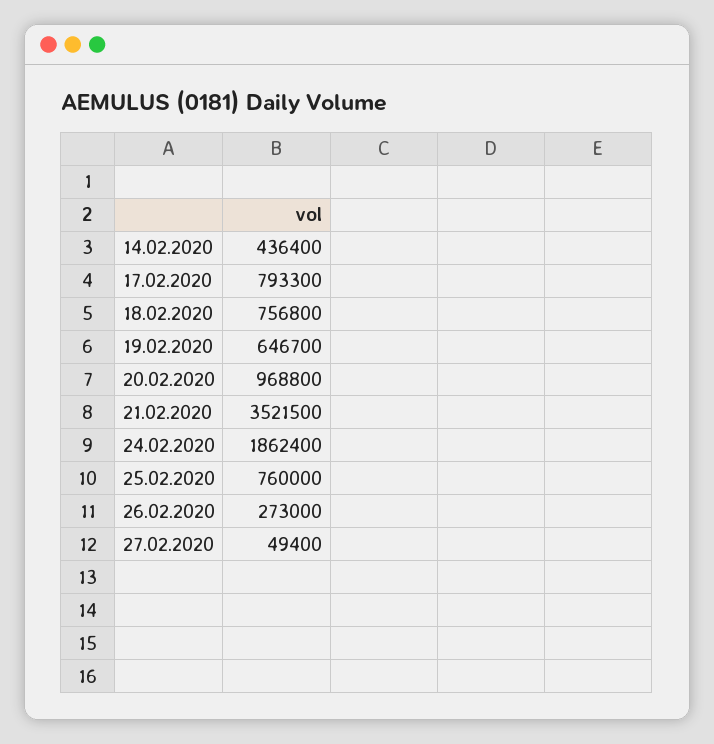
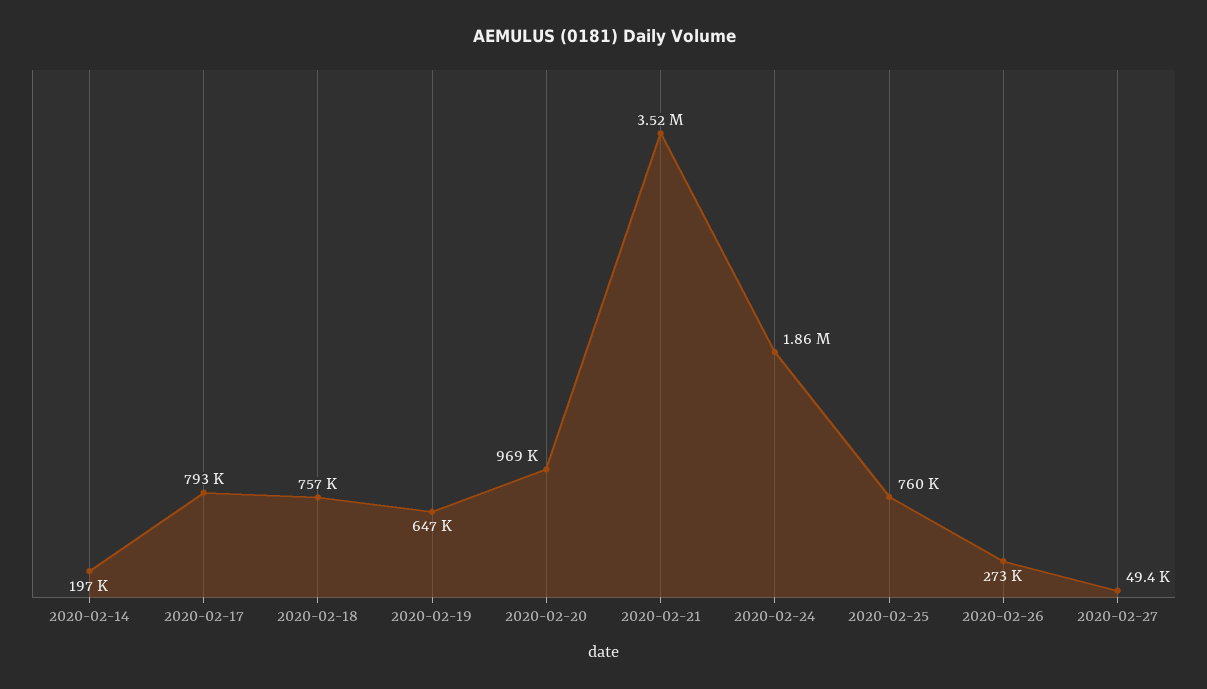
  {
-   "14.02.2020": 436400,
+   "14.02.2020": 197000,
    "17.02.2020": 793300,
    "18.02.2020": 756800,
    "19.02.2020": 646700,
    "20.02.2020": 968800,
    "21.02.2020": 3521500,
    "24.02.2020": 1862400,
    "25.02.2020": 760000,
    "26.02.2020": 273000,
    "27.02.2020": 49400
  }

